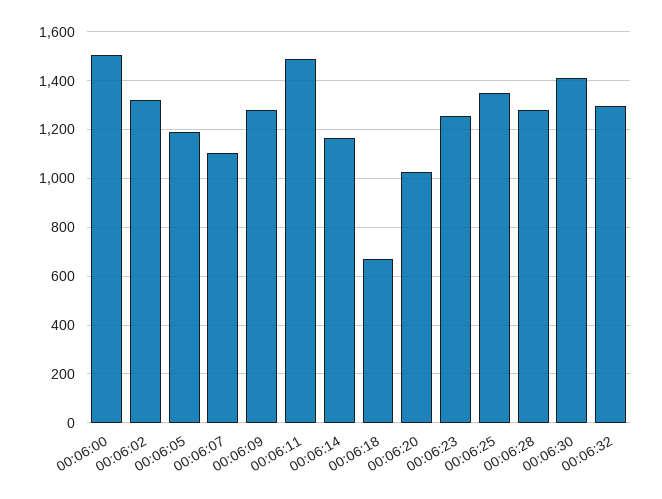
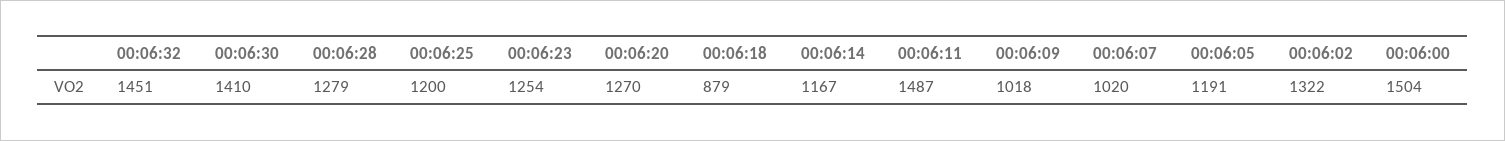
  {
    "00:06:00": 1504,
    "00:06:02": 1322,
    "00:06:05": 1191,
-   "00:06:07": 1100,
+   "00:06:07": 1020,
-   "00:06:09": 1275,
+   "00:06:09": 1018,
    "00:06:11": 1487,
    "00:06:14": 1167,
-   "00:06:18": 675,
+   "00:06:18": 879,
-   "00:06:20": 1025,
+   "00:06:20": 1270,
    "00:06:23": 1254,
-   "00:06:25": 1350,
+   "00:06:25": 1200,
    "00:06:28": 1279,
    "00:06:30": 1410,
-   "00:06:32": 1300
+   "00:06:32": 1451
  }

